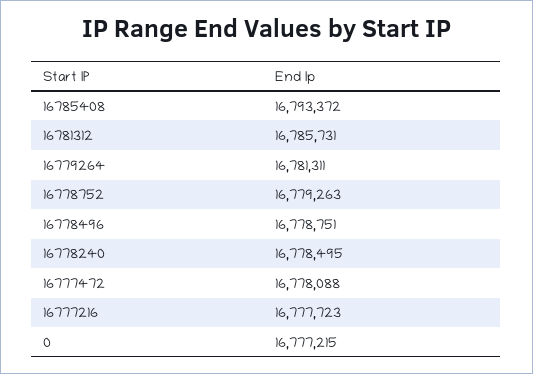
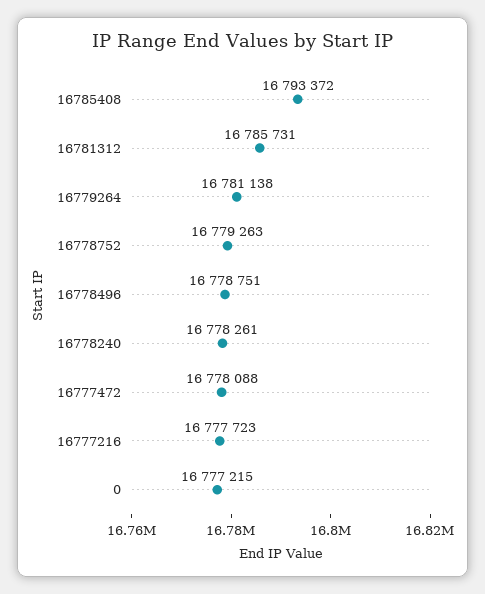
  {
    "16785408": 16793372,
    "16781312": 16785731,
-   "16779264": 16781311,
+   "16779264": 16781138,
    "16778752": 16779263,
    "16778496": 16778751,
-   "16778240": 16778495,
+   "16778240": 16778261,
    "16777472": 16778088,
    "16777216": 16777723,
    "0": 16777215
  }

